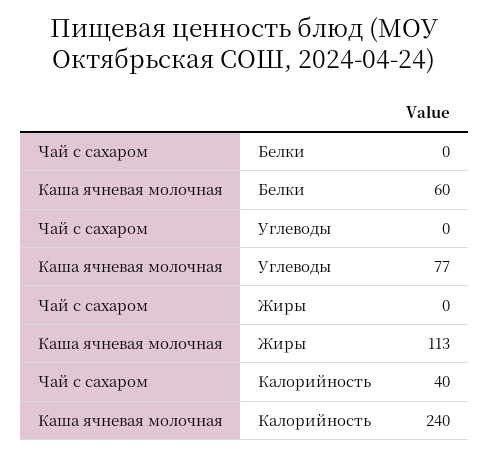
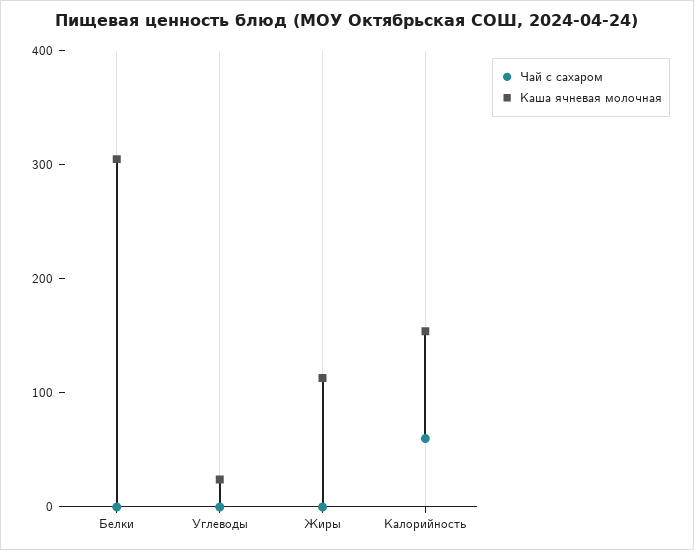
  {
    "Чай с сахаром": {
      "Белки": 0,
      "Углеводы": 0,
      "Жиры": 0,
-     "Калорийность": 40
+     "Калорийность": 60
    },
    "Каша ячневая молочная": {
-     "Белки": 60,
+     "Белки": 300,
-     "Углеводы": 77,
+     "Углеводы": 20,
      "Жиры": 113,
-     "Калорийность": 240
+     "Калорийность": 160
    }
  }

